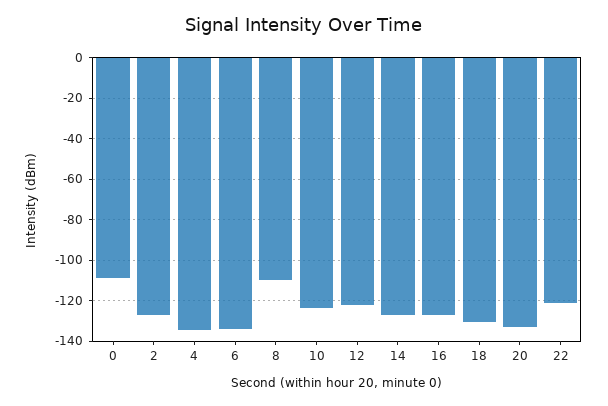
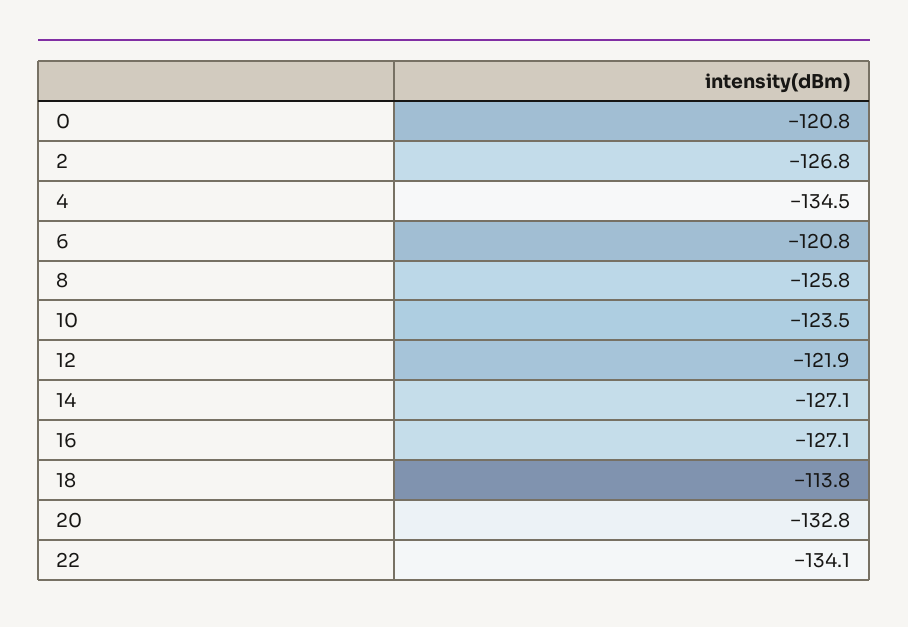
  {
-   "0": -110,
+   "0": -120.8,
    "2": -126.8,
    "4": -134.5,
-   "6": -135,
+   "6": -120.8,
-   "8": -110,
+   "8": -125.8,
    "10": -123.5,
    "12": -121.9,
    "14": -127.1,
    "16": -127.1,
-   "18": -130,
+   "18": -113.8,
    "20": -132.8,
-   "22": -120
+   "22": -134.1
  }

